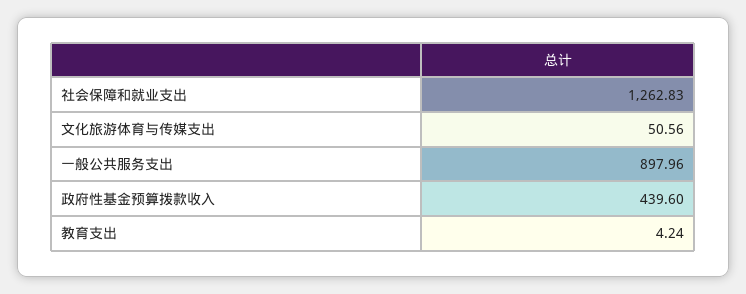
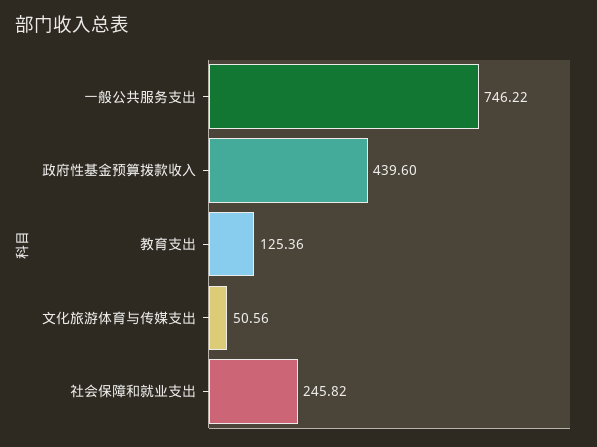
  {
-   "社会保障和就业支出": 1262.83,
+   "社会保障和就业支出": 245.82,
    "文化旅游体育与传媒支出": 50.56,
-   "一般公共服务支出": 897.96,
+   "一般公共服务支出": 746.22,
    "政府性基金预算拨款收入": 439.6,
-   "教育支出": 4.24
+   "教育支出": 125.36
  }

